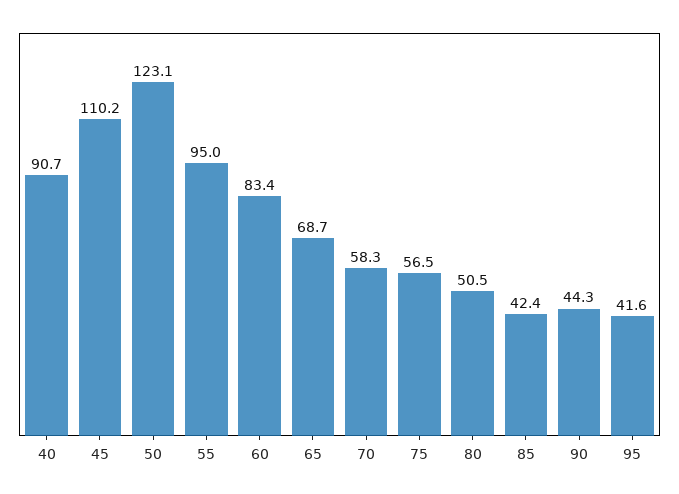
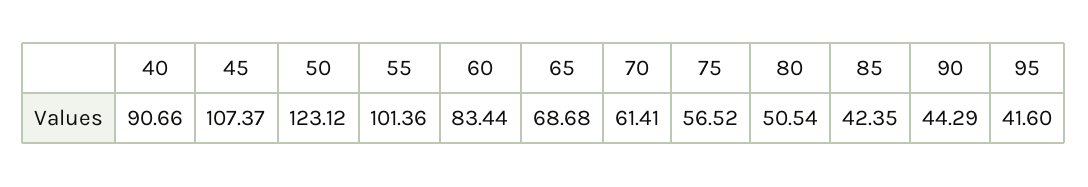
  {
    "40": 90.66,
-   "45": 110.2,
+   "45": 107.37,
    "50": 123.12,
-   "55": 95,
+   "55": 101.36,
    "60": 83.44,
    "65": 68.68,
-   "70": 58.3,
+   "70": 61.41,
    "75": 56.52,
    "80": 50.54,
    "85": 42.35,
    "90": 44.29,
    "95": 41.6
  }

